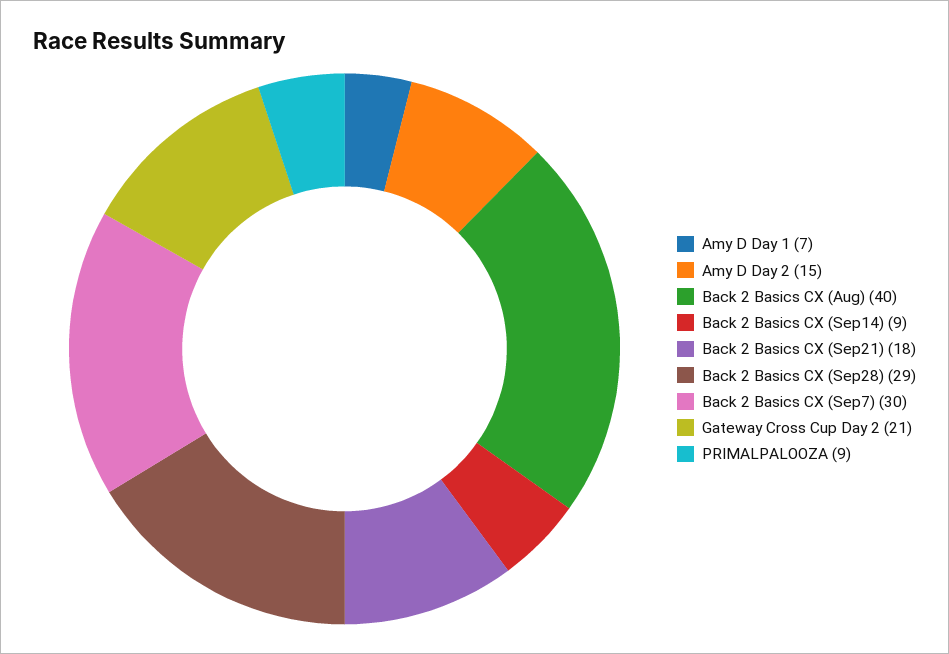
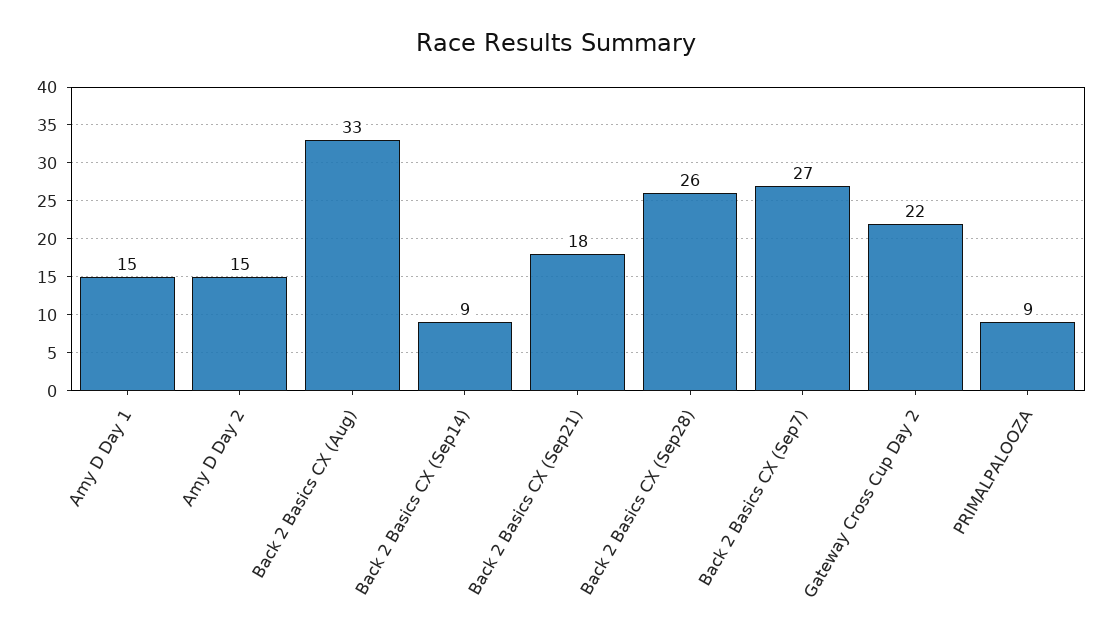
  {
-   "Amy D Day 1": 7,
+   "Amy D Day 1": 15,
    "Amy D Day 2": 15,
-   "Back 2 Basics CX (Aug)": 40,
+   "Back 2 Basics CX (Aug)": 33,
    "Back 2 Basics CX (Sep14)": 9,
    "Back 2 Basics CX (Sep21)": 18,
-   "Back 2 Basics CX (Sep28)": 29,
+   "Back 2 Basics CX (Sep28)": 26,
-   "Back 2 Basics CX (Sep7)": 30,
+   "Back 2 Basics CX (Sep7)": 27,
-   "Gateway Cross Cup Day 2": 21,
+   "Gateway Cross Cup Day 2": 22,
    "PRIMALPALOOZA": 9
  }

